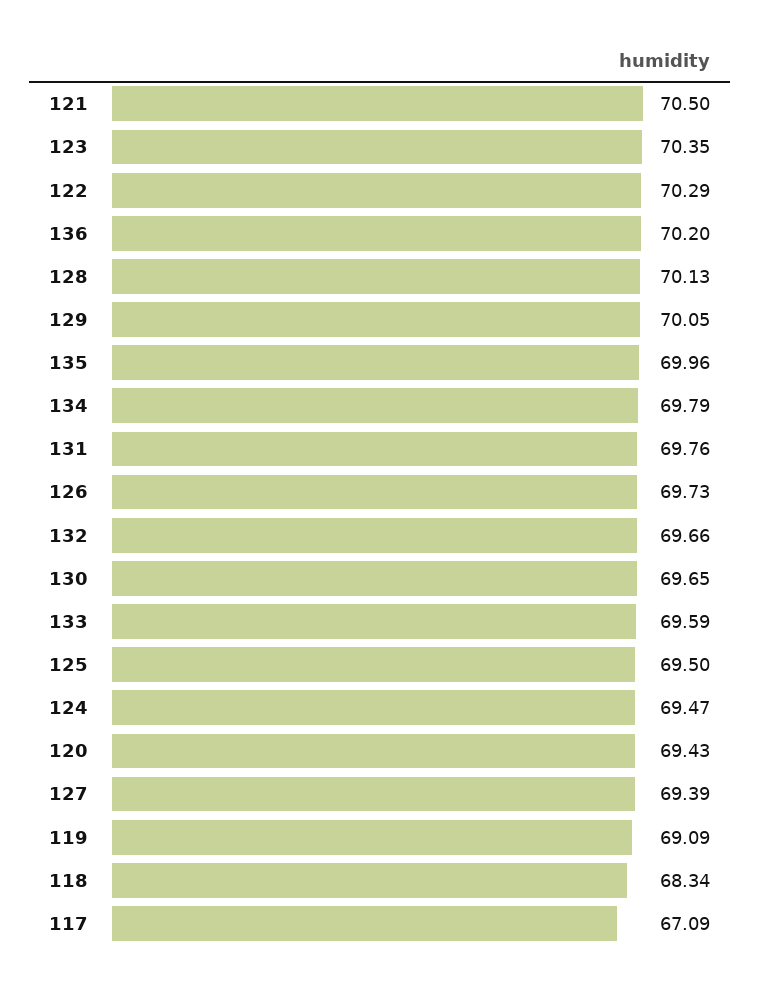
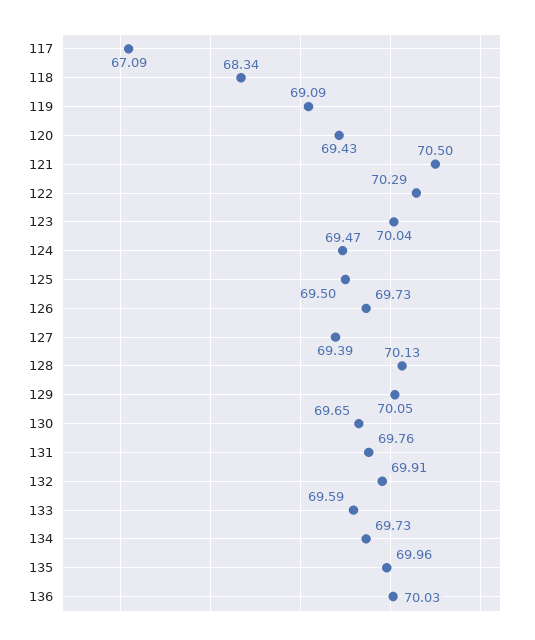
  {
    "121": 70.5,
-   "123": 70.35,
+   "123": 70.04,
    "122": 70.29,
-   "136": 70.2,
+   "136": 70.03,
    "128": 70.13,
    "129": 70.05,
    "135": 69.96,
-   "134": 69.79,
+   "134": 69.73,
    "131": 69.76,
    "126": 69.73,
-   "132": 69.66,
+   "132": 69.91,
    "130": 69.65,
    "133": 69.59,
    "125": 69.5,
    "124": 69.47,
    "120": 69.43,
    "127": 69.39,
    "119": 69.09,
    "118": 68.34,
    "117": 67.09
  }

